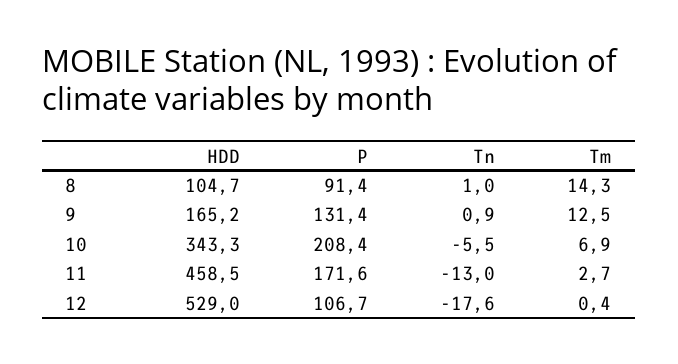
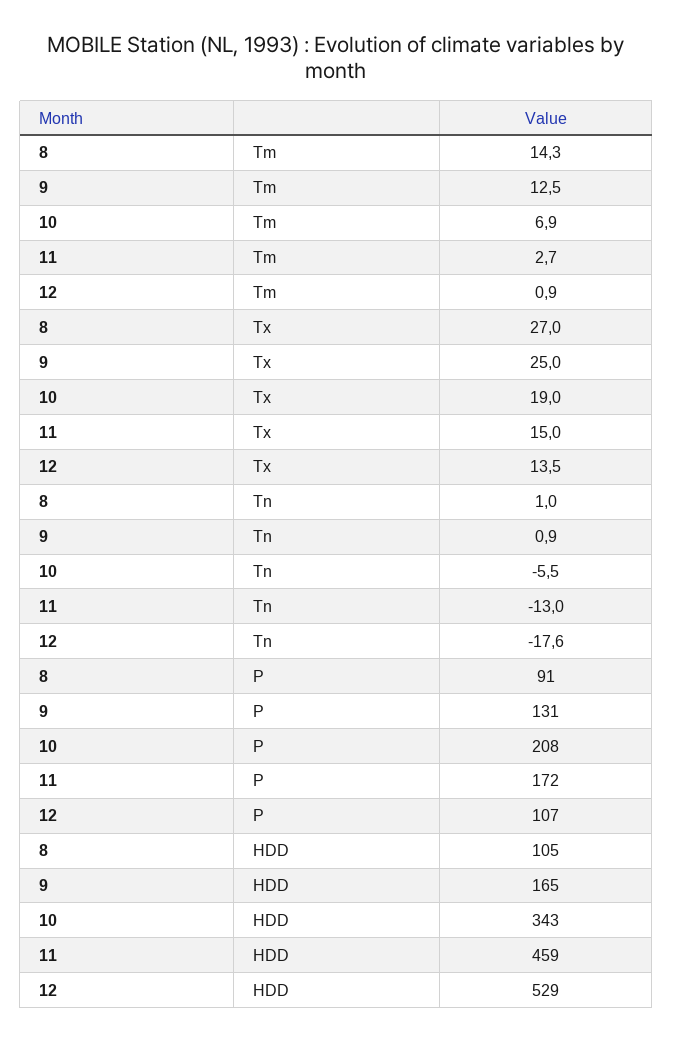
  {
    "HDD": {
      "8": 104.7,
      "9": 165.2,
      "10": 343.3,
      "11": 458.5,
      "12": 529
    },
    "P": {
      "8": 91.4,
      "9": 131.4,
      "10": 208.4,
      "11": 171.6,
      "12": 106.7
    },
    "Tn": {
      "8": 1,
      "9": 0.9,
      "10": -5.5,
      "11": -13,
      "12": -17.6
    },
    "Tm": {
      "8": 14.3,
      "9": 12.5,
      "10": 6.9,
      "11": 2.7,
-     "12": 0.4
+     "12": 0.9
-   }
+   },
+   "Tx": {
+     "8": 27,
+     "9": 25,
+     "10": 19,
+     "11": 15,
+     "12": 13.5
+   }
  }

